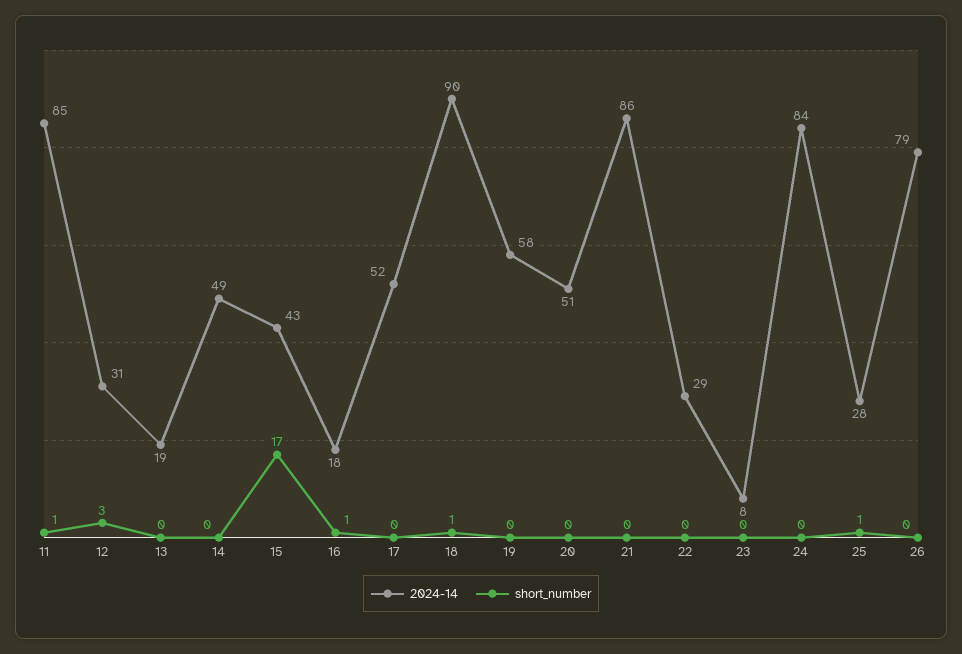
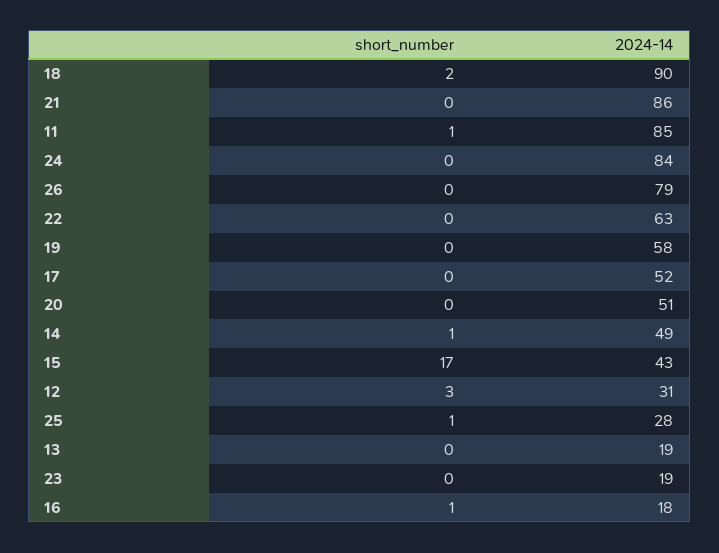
  {
    "2024-14": {
      "11": 85,
      "12": 31,
      "13": 19,
      "14": 49,
      "15": 43,
      "16": 18,
      "17": 52,
      "18": 90,
      "19": 58,
      "20": 51,
      "21": 86,
-     "22": 29,
+     "22": 63,
-     "23": 8,
+     "23": 19,
      "24": 84,
      "25": 28,
      "26": 79
    },
    "short_number": {
      "11": 1,
      "12": 3,
      "13": 0,
-     "14": 0,
+     "14": 1,
      "15": 17,
      "16": 1,
      "17": 0,
-     "18": 1,
+     "18": 2,
      "19": 0,
      "20": 0,
      "21": 0,
      "22": 0,
      "23": 0,
      "24": 0,
      "25": 1,
      "26": 0
    }
  }

